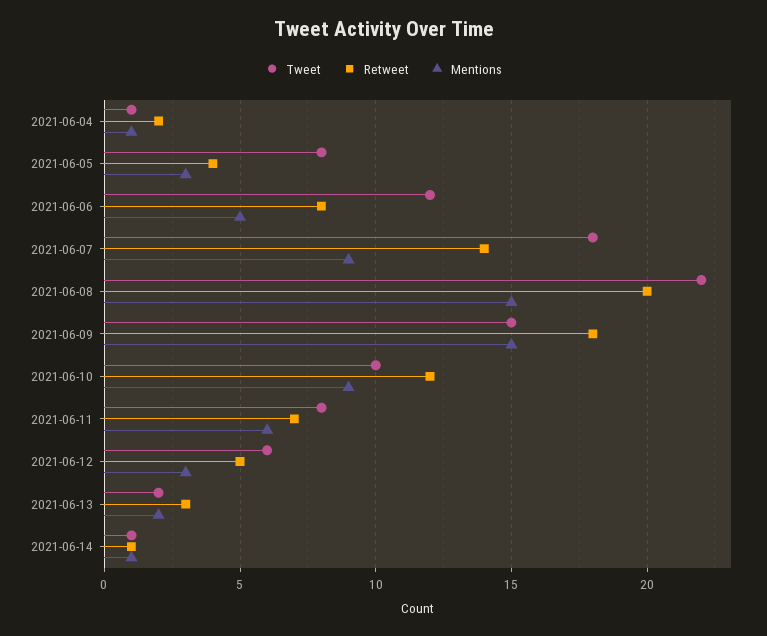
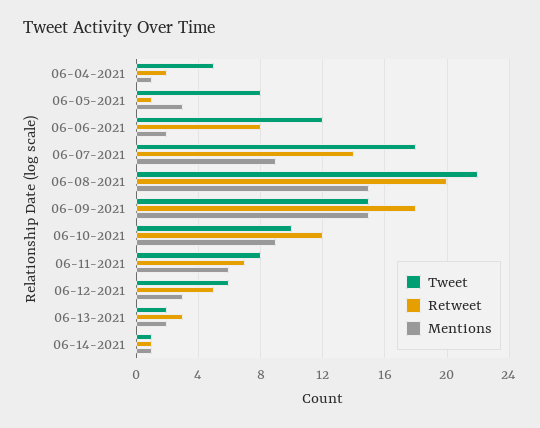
  {
    "Tweet": {
-     "2021-06-04": 1,
+     "2021-06-04": 5,
      "2021-06-05": 8,
      "2021-06-06": 12,
      "2021-06-07": 18,
      "2021-06-08": 22,
      "2021-06-09": 15,
      "2021-06-10": 10,
      "2021-06-11": 8,
      "2021-06-12": 6,
      "2021-06-13": 2,
      "2021-06-14": 1
    },
    "Retweet": {
      "2021-06-04": 2,
-     "2021-06-05": 4,
+     "2021-06-05": 1,
      "2021-06-06": 8,
      "2021-06-07": 14,
      "2021-06-08": 20,
      "2021-06-09": 18,
      "2021-06-10": 12,
      "2021-06-11": 7,
      "2021-06-12": 5,
      "2021-06-13": 3,
      "2021-06-14": 1
    },
    "Mentions": {
      "2021-06-04": 1,
      "2021-06-05": 3,
-     "2021-06-06": 5,
+     "2021-06-06": 2,
      "2021-06-07": 9,
      "2021-06-08": 15,
      "2021-06-09": 15,
      "2021-06-10": 9,
      "2021-06-11": 6,
      "2021-06-12": 3,
      "2021-06-13": 2,
      "2021-06-14": 1
    }
  }

